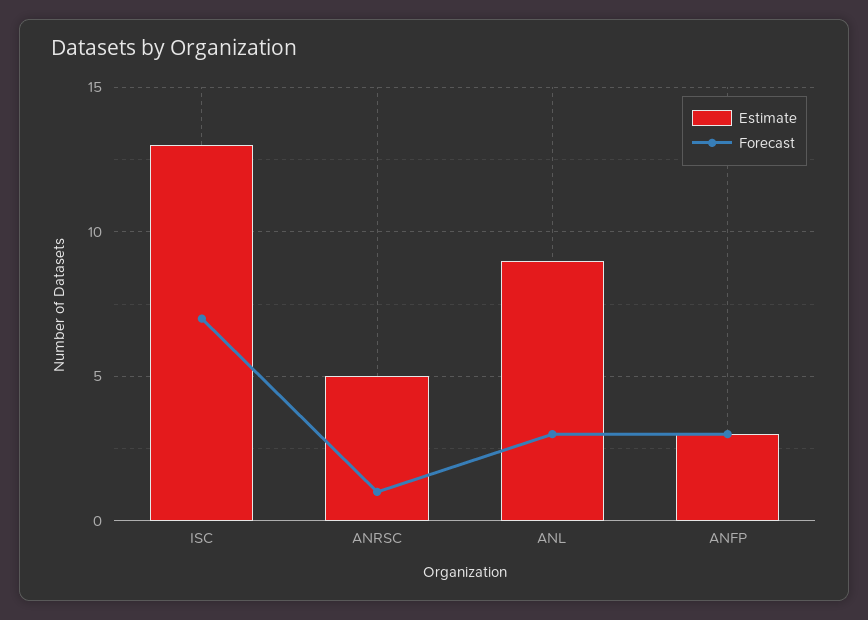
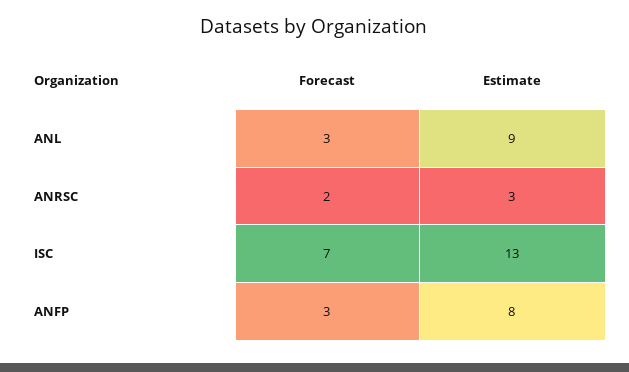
  {
    "Estimate": {
      "ISC": 13,
-     "ANRSC": 5,
+     "ANRSC": 3,
      "ANL": 9,
-     "ANFP": 3
+     "ANFP": 8
    },
    "Forecast": {
      "ISC": 7,
-     "ANRSC": 1,
+     "ANRSC": 2,
      "ANL": 3,
      "ANFP": 3
    }
  }

